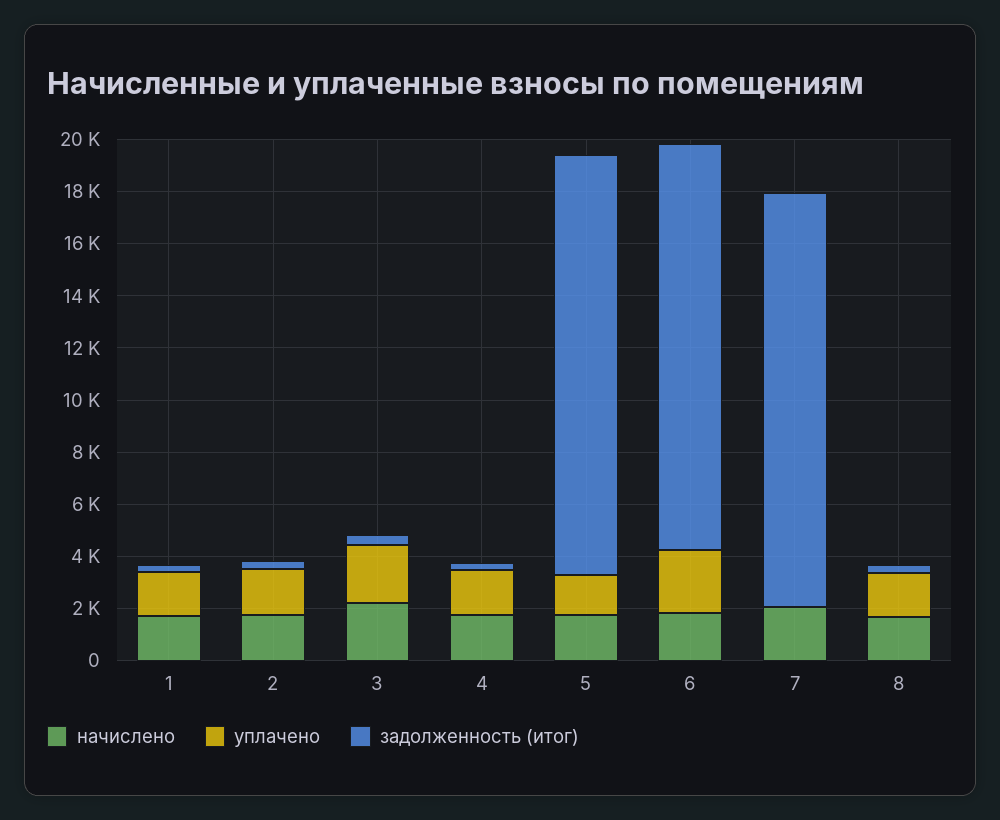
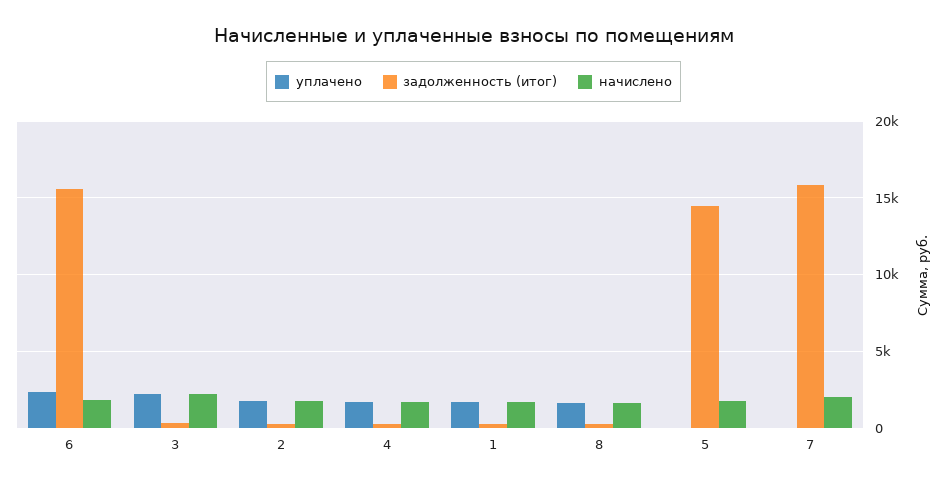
  {
    "начислено": {
      "1": 1500,
      "2": 2000,
      "3": 2000,
      "4": 1500,
      "5": 2000,
      "6": 2000,
      "7": 2000,
      "8": 1500
    },
    "уплачено": {
      "1": 1500,
      "2": 2000,
      "3": 2000,
      "4": 1500,
-     "5": 1500,
+     "5": 0,
      "6": 2500,
      "7": 0,
      "8": 1500
    },
    "задолженность (итог)": {
      "1": 500,
      "2": 500,
      "3": 500,
      "4": 500,
-     "5": 16000,
+     "5": 14500,
      "6": 15500,
      "7": 16000,
      "8": 500
    }
  }

